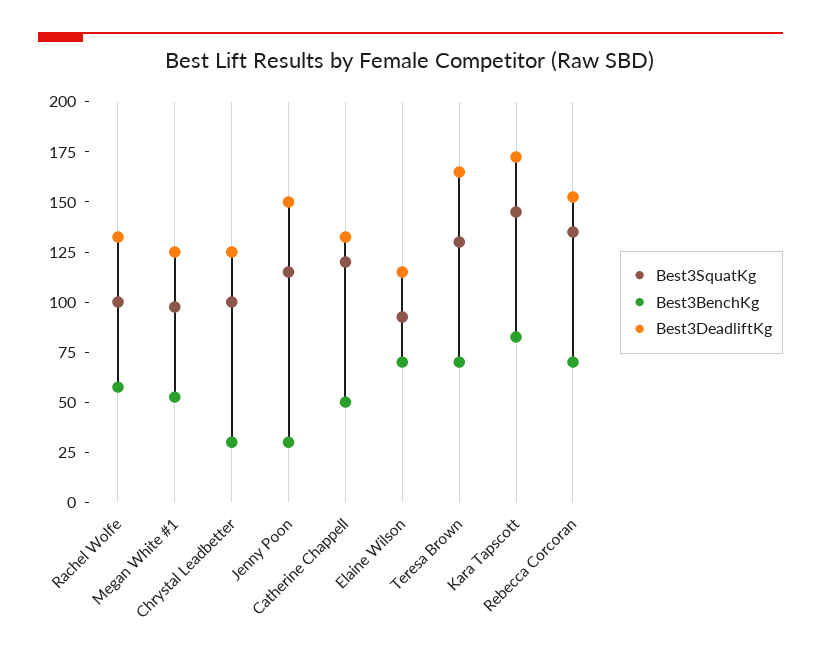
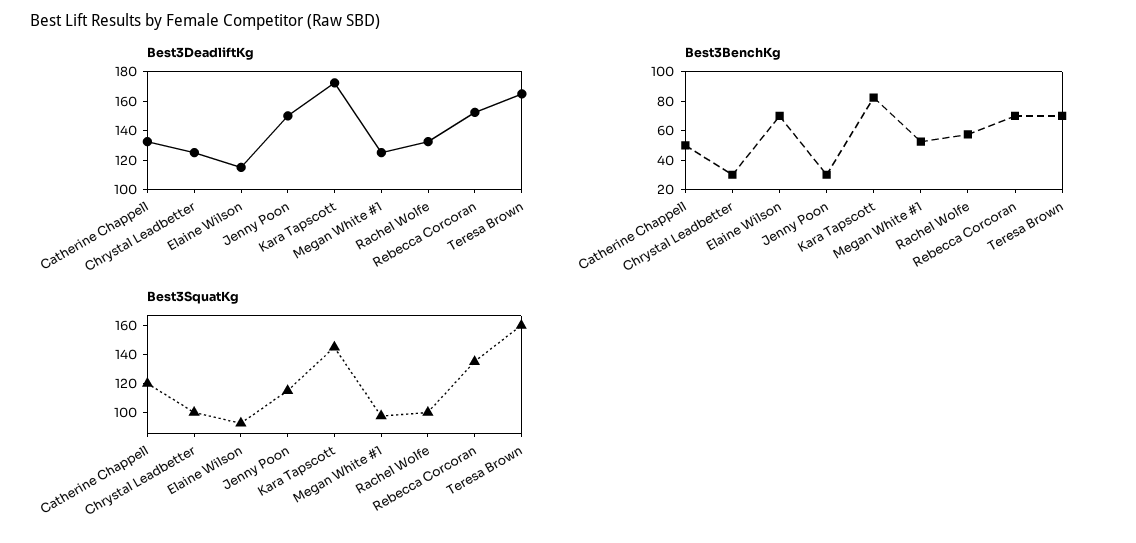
  {
    "Best3SquatKg": {
      "Rachel Wolfe": 100,
      "Megan White #1": 100,
      "Chrystal Leadbetter": 100,
      "Jenny Poon": 115,
      "Catherine Chappell": 120,
      "Elaine Wilson": 95,
-     "Teresa Brown": 130,
+     "Teresa Brown": 160,
      "Kara Tapscott": 145,
      "Rebecca Corcoran": 135
    },
    "Best3BenchKg": {
      "Rachel Wolfe": 60,
      "Megan White #1": 55,
      "Chrystal Leadbetter": 30,
      "Jenny Poon": 30,
      "Catherine Chappell": 50,
      "Elaine Wilson": 70,
      "Teresa Brown": 70,
      "Kara Tapscott": 85,
      "Rebecca Corcoran": 70
    },
    "Best3DeadliftKg": {
      "Rachel Wolfe": 135,
      "Megan White #1": 125,
      "Chrystal Leadbetter": 125,
      "Jenny Poon": 150,
      "Catherine Chappell": 135,
      "Elaine Wilson": 115,
      "Teresa Brown": 165,
      "Kara Tapscott": 175,
      "Rebecca Corcoran": 155
    }
  }

